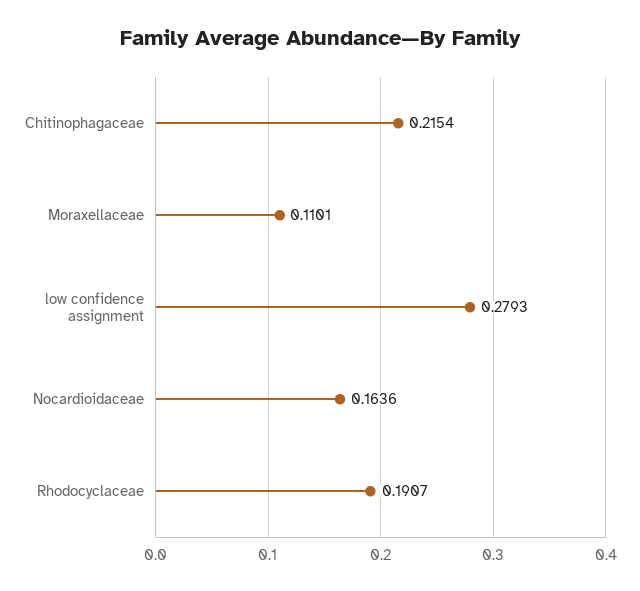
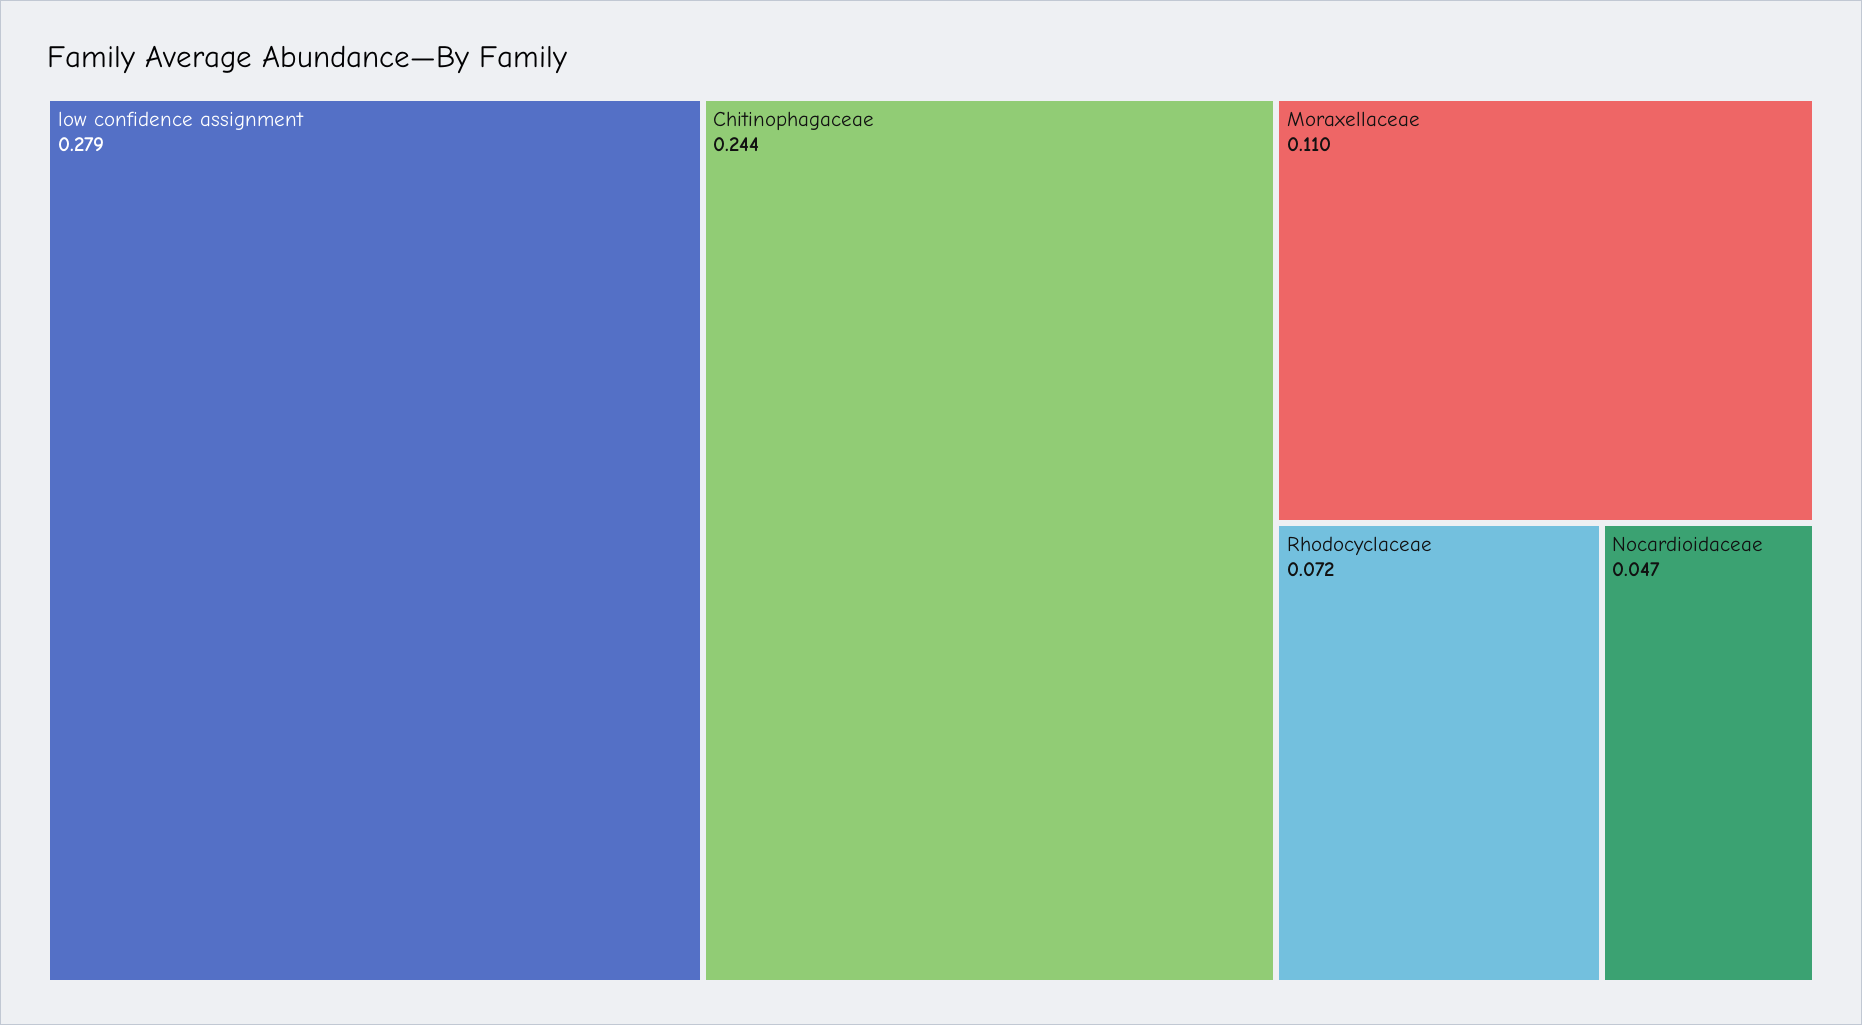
  {
-   "Chitinophagaceae": 0.2154,
+   "Chitinophagaceae": 0.244,
    "Moraxellaceae": 0.1101,
    "low confidence assignment": 0.2793,
-   "Nocardioidaceae": 0.1636,
+   "Nocardioidaceae": 0.047,
-   "Rhodocyclaceae": 0.1907
+   "Rhodocyclaceae": 0.072
  }

